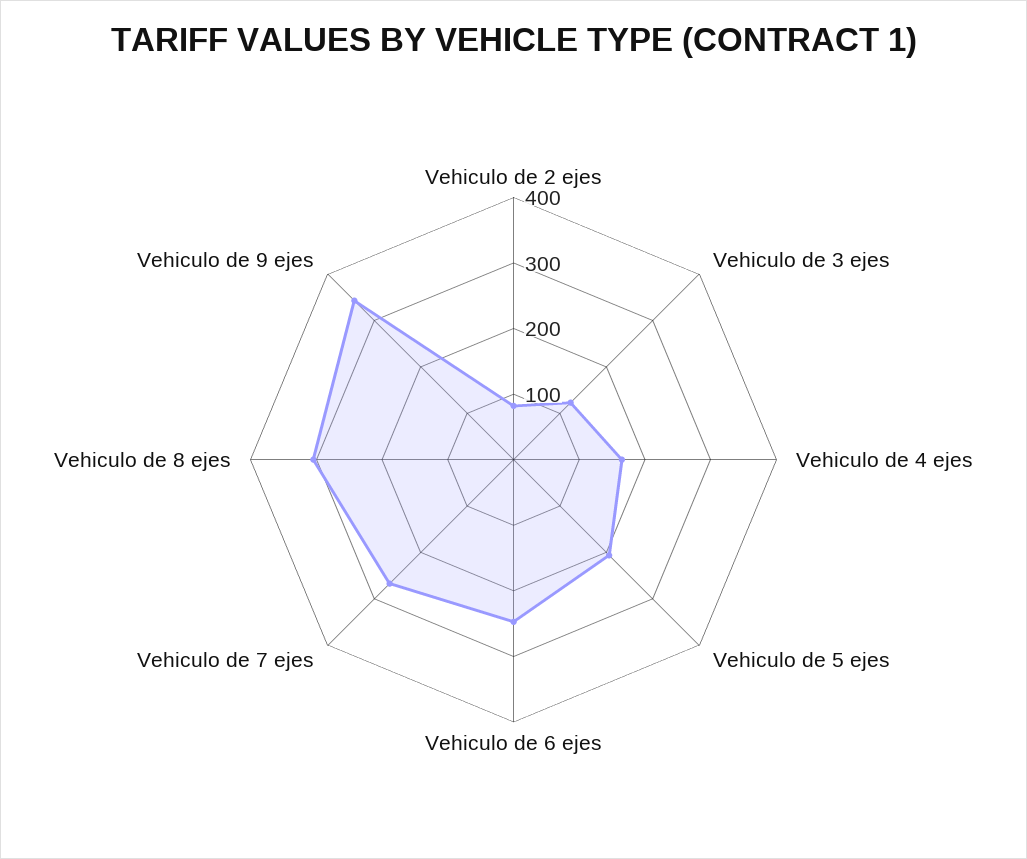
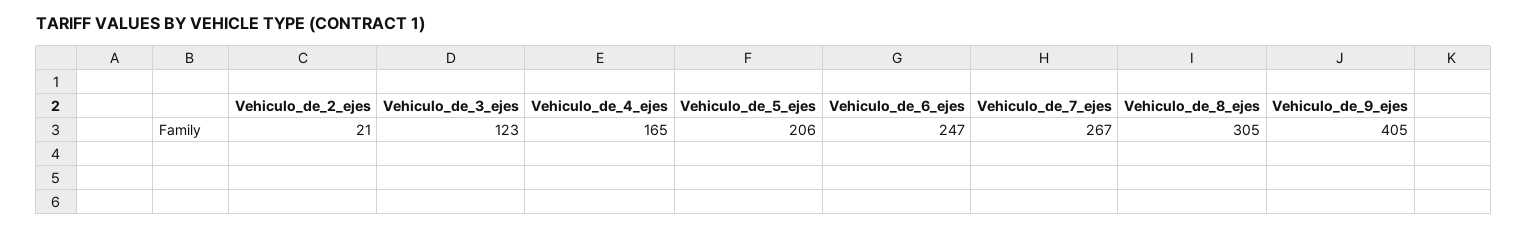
  {
-   "Vehiculo de 2 ejes": 80,
+   "Vehiculo de 2 ejes": 21,
    "Vehiculo de 3 ejes": 123,
    "Vehiculo de 4 ejes": 165,
    "Vehiculo de 5 ejes": 206,
    "Vehiculo de 6 ejes": 247,
    "Vehiculo de 7 ejes": 267,
    "Vehiculo de 8 ejes": 305,
-   "Vehiculo de 9 ejes": 340
+   "Vehiculo de 9 ejes": 405
  }

